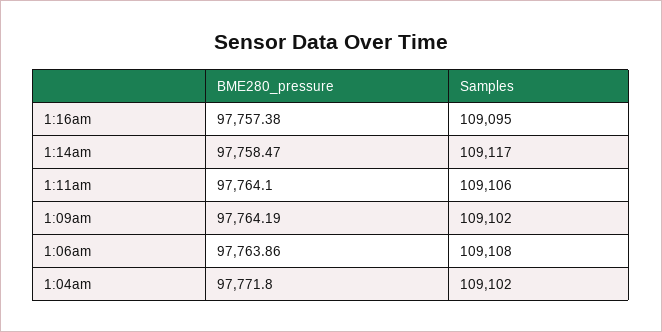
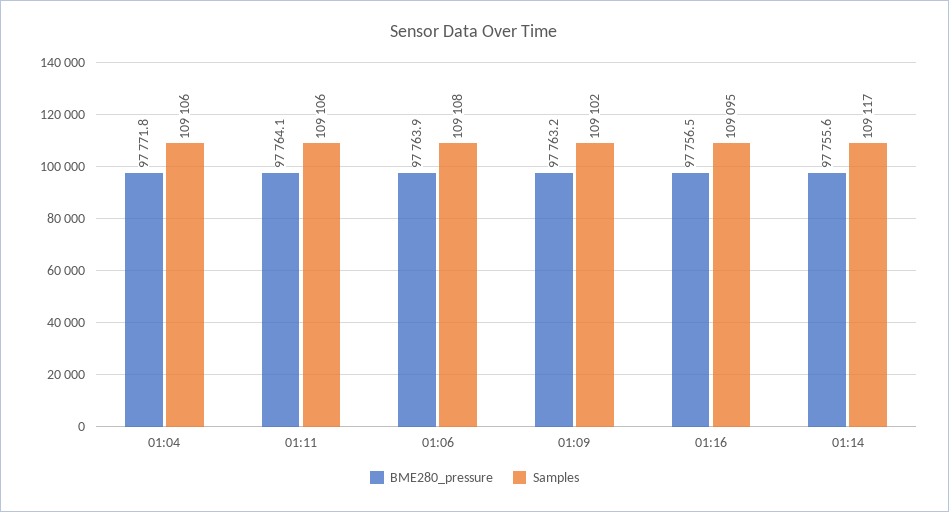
  {
    "BME280_pressure": {
-     "1:16am": 97757.38,
+     "1:16am": 97756.5,
-     "1:14am": 97758.47,
+     "1:14am": 97755.6,
      "1:11am": 97764.1,
-     "1:09am": 97764.19,
+     "1:09am": 97763.2,
      "1:06am": 97763.86,
      "1:04am": 97771.8
    },
    "Samples": {
      "1:16am": 109095,
      "1:14am": 109117,
      "1:11am": 109106,
      "1:09am": 109102,
      "1:06am": 109108,
-     "1:04am": 109102
+     "1:04am": 109106
    }
  }

